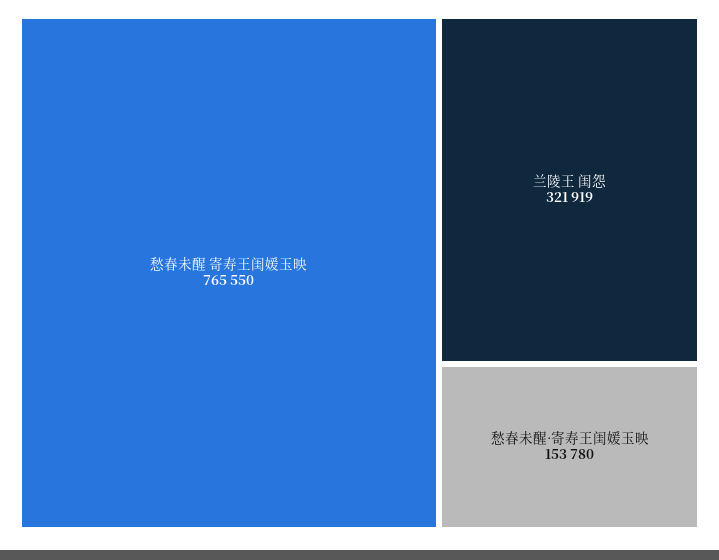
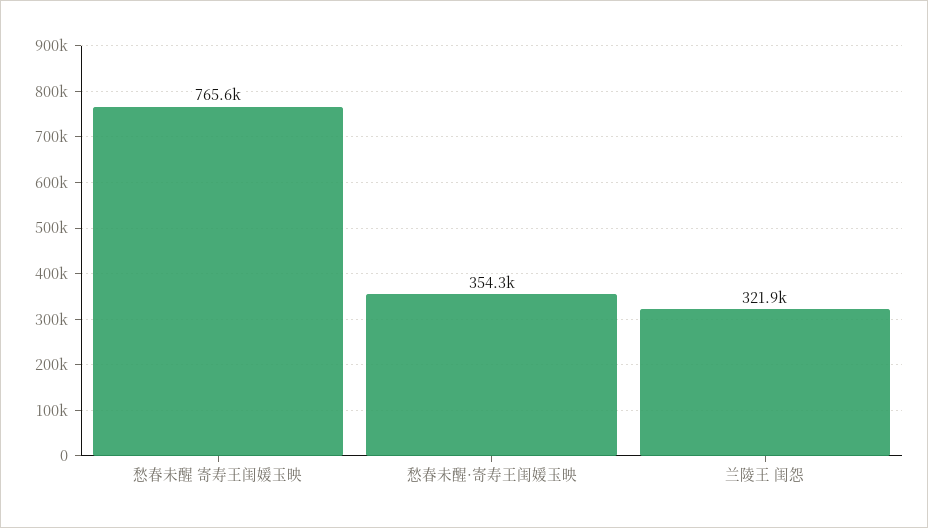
  {
    "愁春未醒 寄寿王闺媛玉映": 765550,
    "兰陵王 闺怨": 321919,
-   "愁春未醒·寄寿王闺媛玉映": 153780
+   "愁春未醒·寄寿王闺媛玉映": 354300
  }

